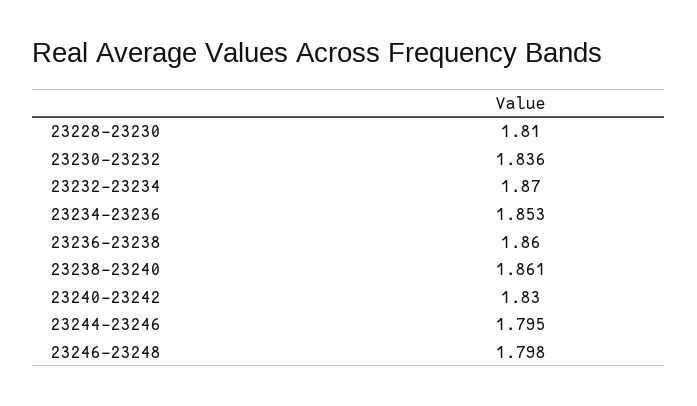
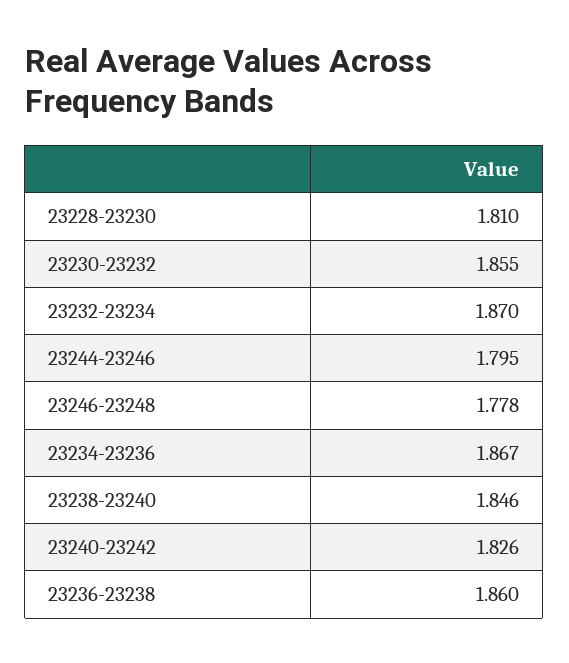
  {
    "23228-23230": 1.81,
-   "23230-23232": 1.836,
+   "23230-23232": 1.855,
    "23232-23234": 1.87,
-   "23234-23236": 1.853,
+   "23234-23236": 1.867,
    "23236-23238": 1.86,
-   "23238-23240": 1.861,
+   "23238-23240": 1.846,
-   "23240-23242": 1.83,
+   "23240-23242": 1.826,
    "23244-23246": 1.795,
-   "23246-23248": 1.798
+   "23246-23248": 1.778
  }

